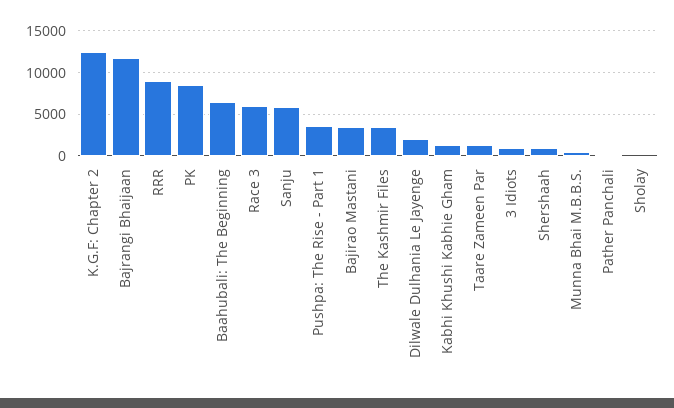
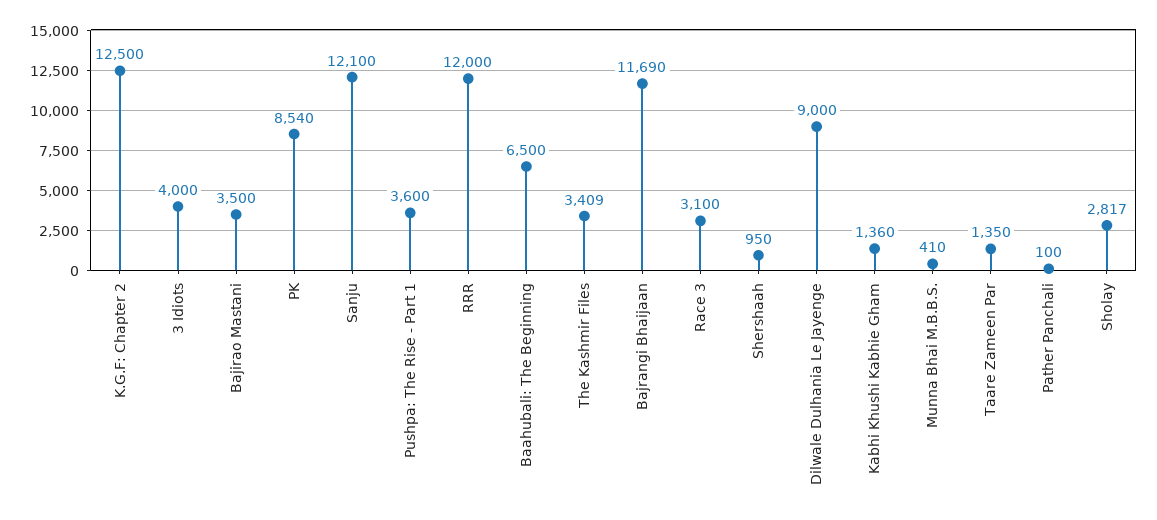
  {
    "K.G.F: Chapter 2": 12500,
    "Bajrangi Bhaijaan": 11690,
-   "RRR": 9000,
+   "RRR": 12000,
    "PK": 8540,
    "Baahubali: The Beginning": 6500,
-   "Race 3": 6000,
+   "Race 3": 3100,
-   "Sanju": 6000,
+   "Sanju": 12100,
    "Pushpa: The Rise - Part 1": 3600,
    "Bajirao Mastani": 3500,
    "The Kashmir Files": 3409,
-   "Dilwale Dulhania Le Jayenge": 2000,
+   "Dilwale Dulhania Le Jayenge": 9000,
    "Kabhi Khushi Kabhie Gham": 1360,
    "Taare Zameen Par": 1350,
-   "3 Idiots": 1000,
+   "3 Idiots": 4000,
    "Shershaah": 950,
    "Munna Bhai M.B.B.S.": 410,
    "Pather Panchali": 100,
-   "Sholay": 0
+   "Sholay": 2817
  }

